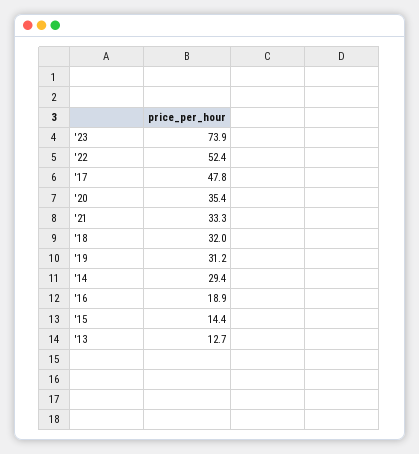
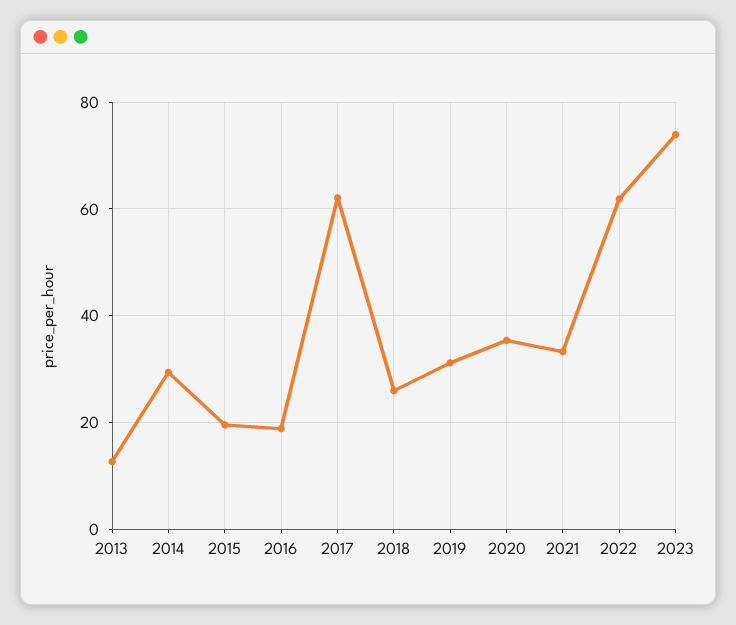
  {
    "'23": 73.9,
-   "'22": 52.4,
+   "'22": 62,
-   "'17": 47.8,
+   "'17": 62,
    "'20": 35.4,
    "'21": 33.3,
-   "'18": 32,
+   "'18": 26,
    "'19": 31.2,
    "'14": 29.4,
    "'16": 18.9,
-   "'15": 14.4,
+   "'15": 20,
    "'13": 12.7
  }

